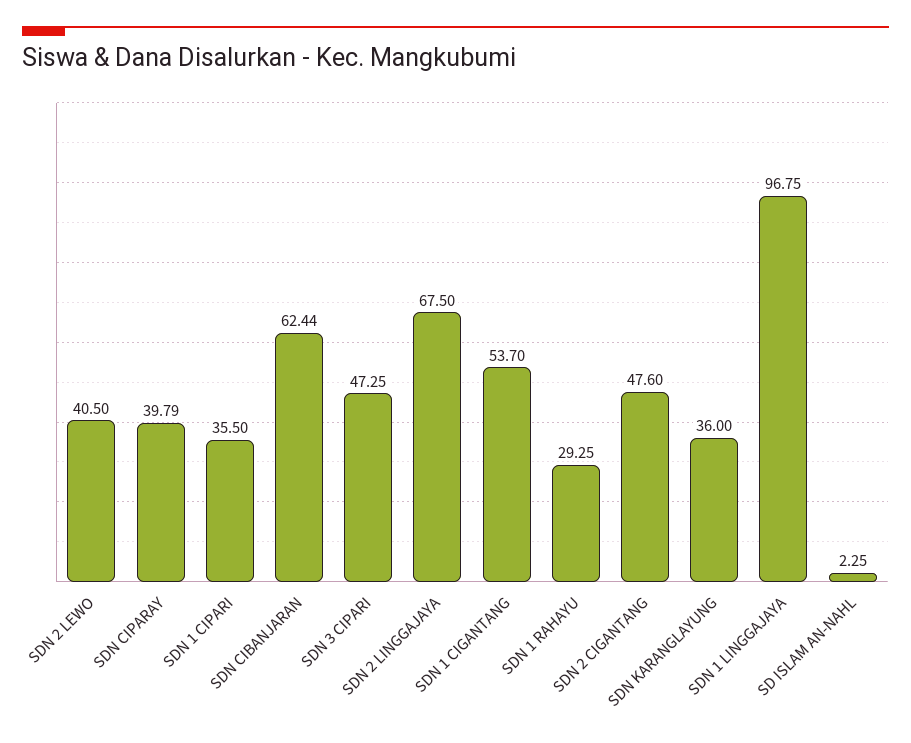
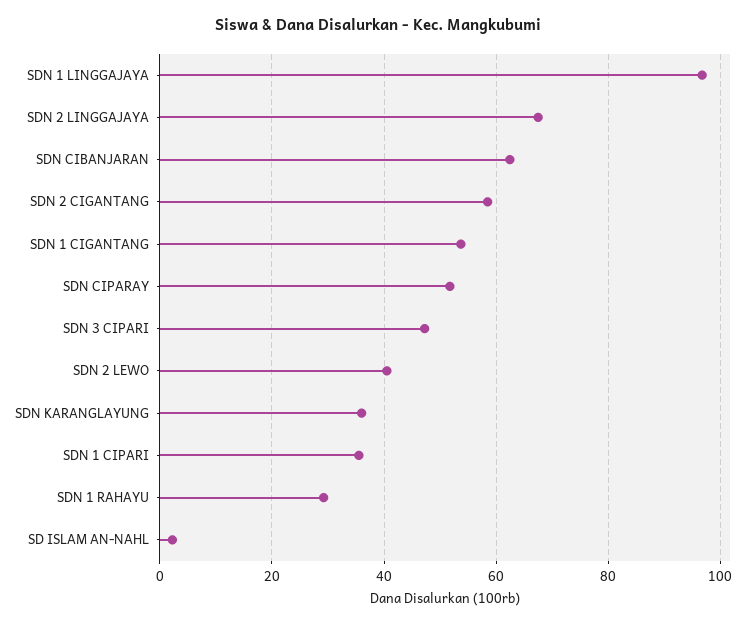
  {
    "SDN 2 LEWO": 40.5,
-   "SDN CIPARAY": 39.79,
+   "SDN CIPARAY": 52,
    "SDN 1 CIPARI": 35.5,
    "SDN CIBANJARAN": 62.44,
    "SDN 3 CIPARI": 47.25,
    "SDN 2 LINGGAJAYA": 67.5,
    "SDN 1 CIGANTANG": 53.7,
    "SDN 1 RAHAYU": 29.25,
-   "SDN 2 CIGANTANG": 47.6,
+   "SDN 2 CIGANTANG": 58,
    "SDN KARANGLAYUNG": 36,
    "SDN 1 LINGGAJAYA": 96.75,
    "SD ISLAM AN-NAHL": 2.25
  }

